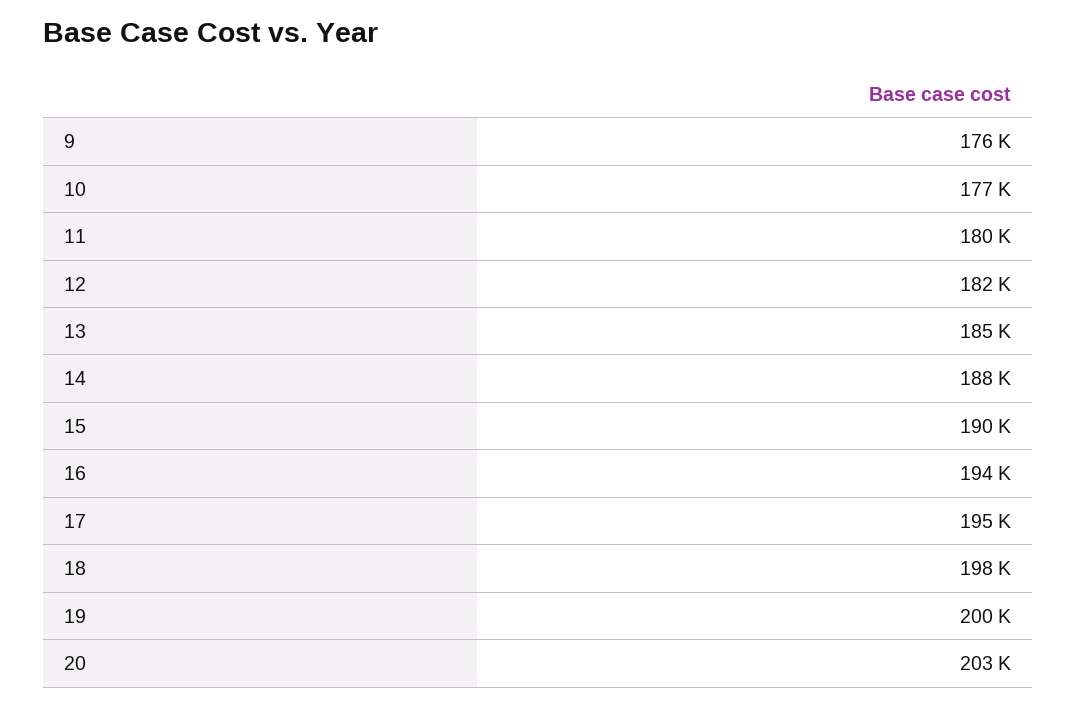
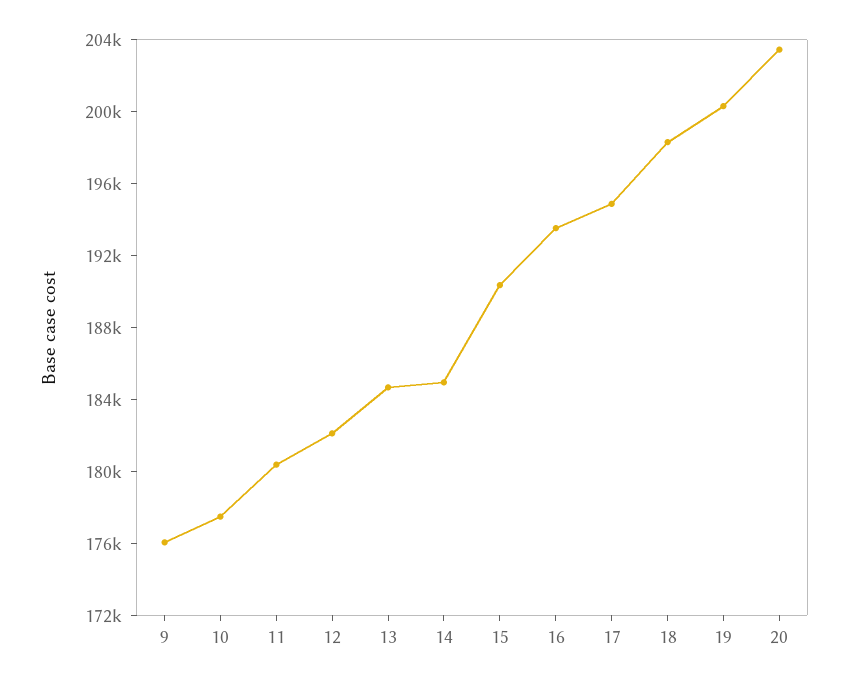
  {
    "9": 176000,
    "10": 177000,
    "11": 180000,
    "12": 182000,
    "13": 185000,
-   "14": 188000,
+   "14": 185000,
    "15": 190000,
    "16": 194000,
    "17": 195000,
    "18": 198000,
    "19": 200000,
    "20": 203000
  }

